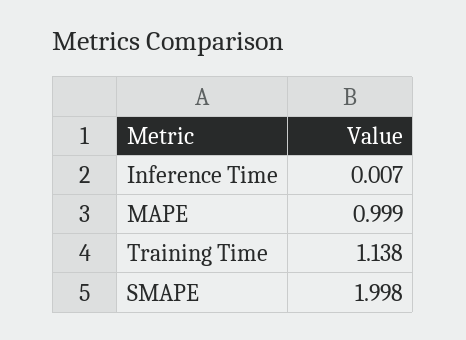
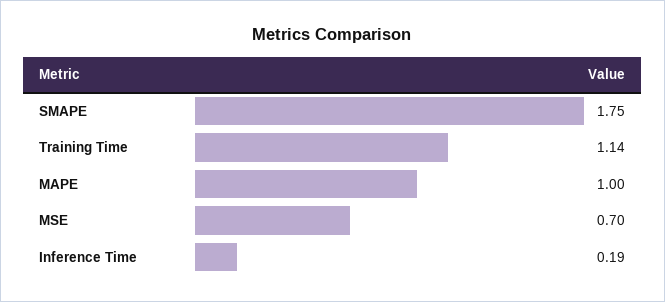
  {
-   "Inference Time": 0.007,
+   "Inference Time": 0.19,
    "MAPE": 0.999,
    "Training Time": 1.138,
-   "SMAPE": 1.998
+   "SMAPE": 1.75,
+   "MSE": 0.7
  }

